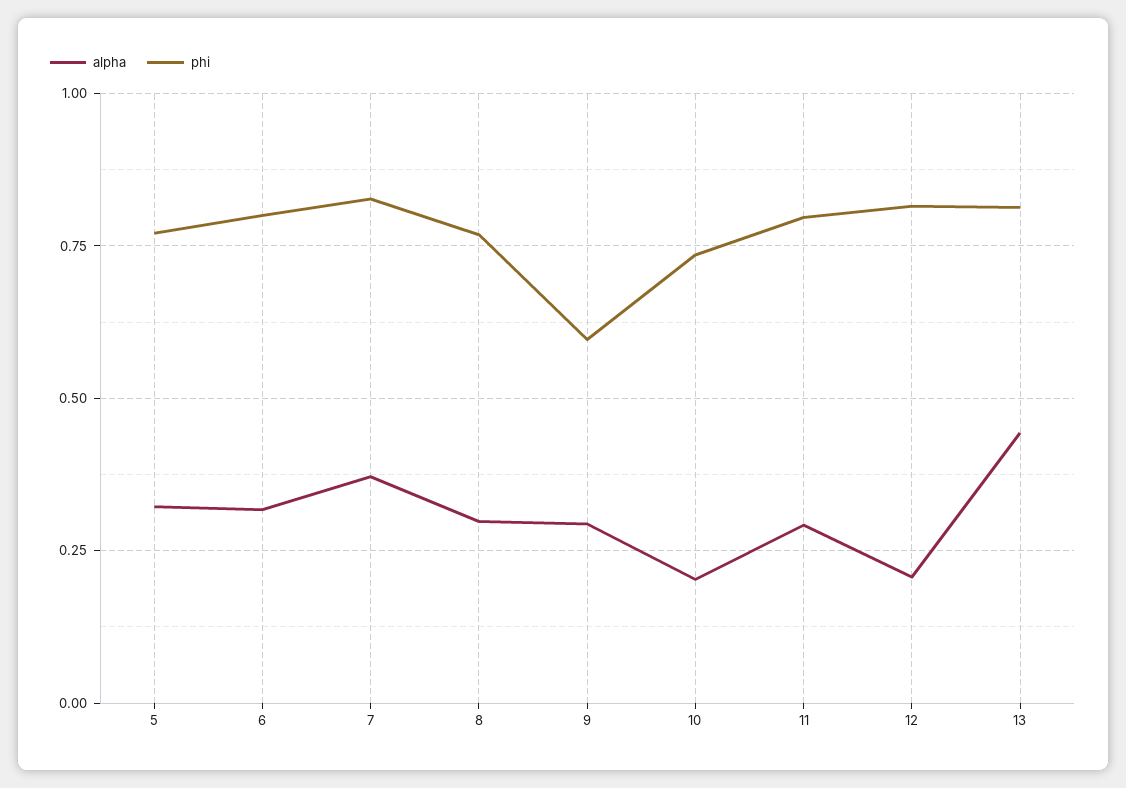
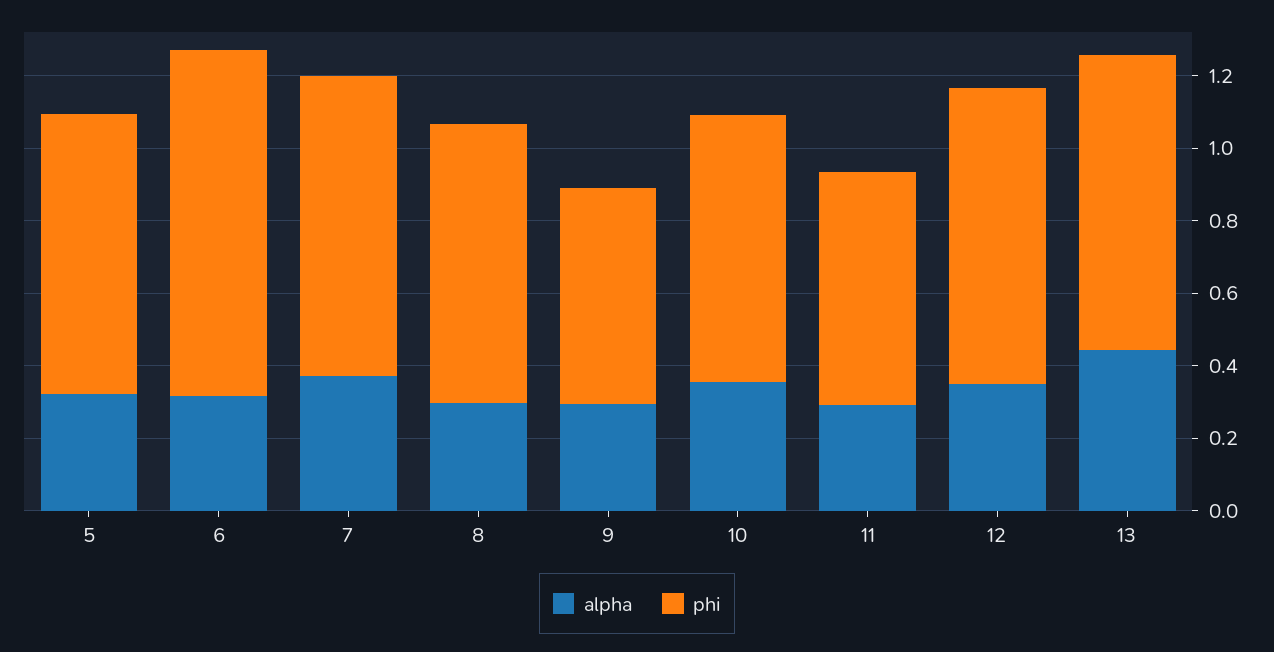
  {
    "alpha": {
      "5": 0.325,
      "6": 0.325,
      "7": 0.375,
      "8": 0.3,
      "9": 0.3,
-     "10": 0.2,
+     "10": 0.35,
      "11": 0.3,
-     "12": 0.2,
+     "12": 0.35,
      "13": 0.45
    },
    "phi": {
      "5": 0.775,
-     "6": 0.8,
+     "6": 0.95,
      "7": 0.825,
      "8": 0.775,
      "9": 0.6,
      "10": 0.725,
-     "11": 0.8,
+     "11": 0.65,
      "12": 0.825,
      "13": 0.825
    }
  }

